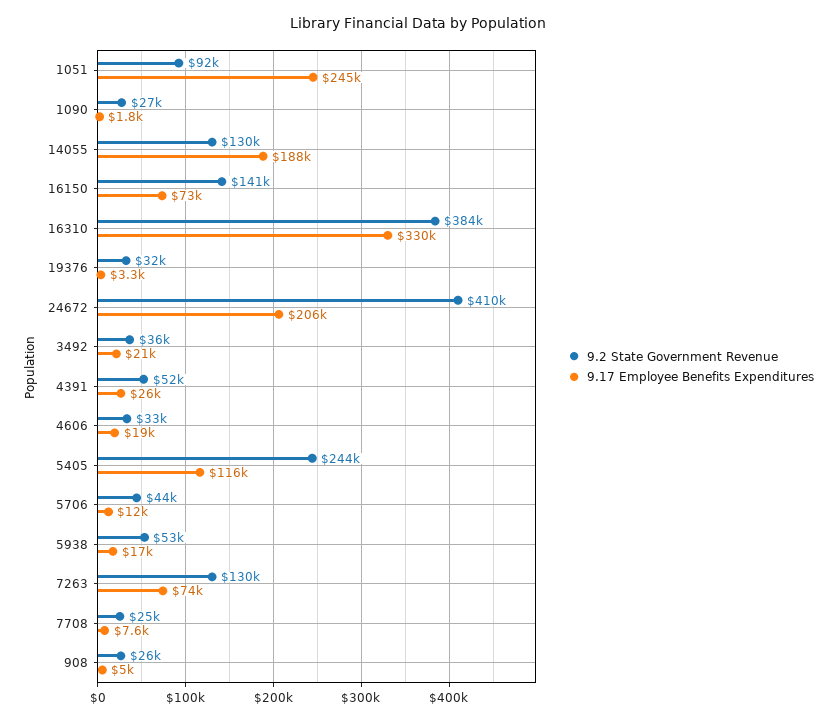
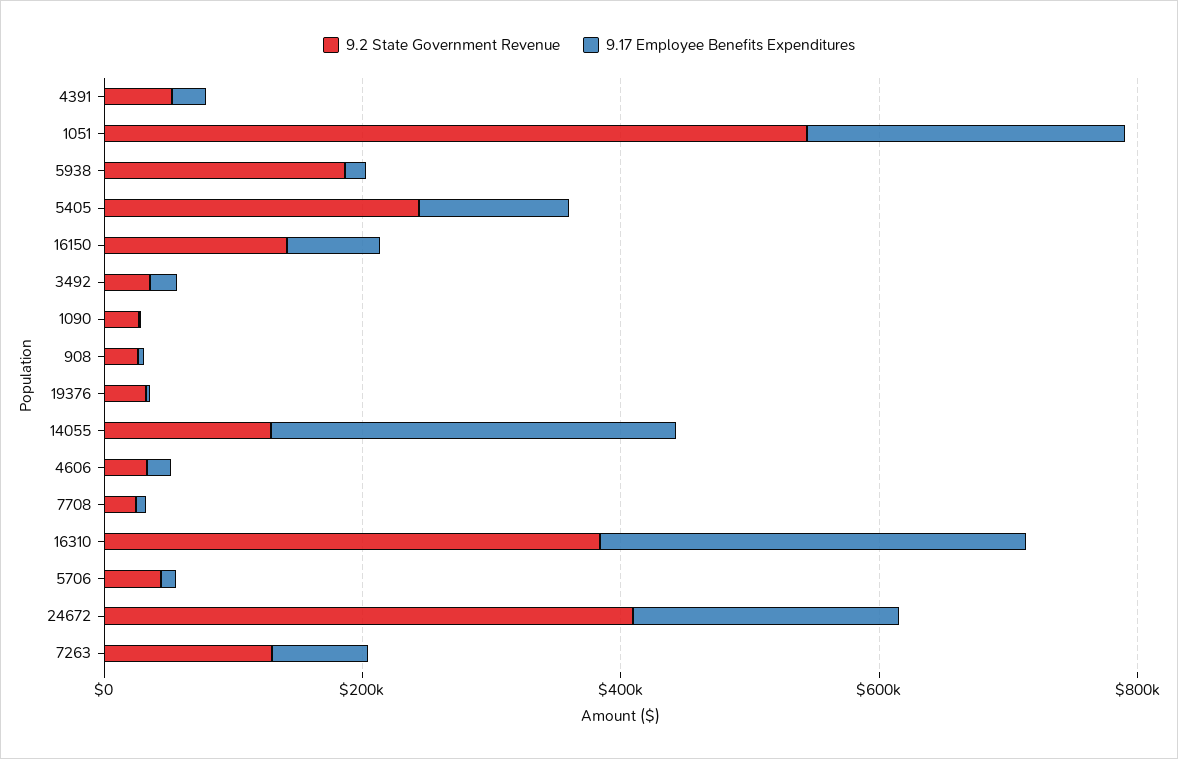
  {
    "9.2 State Government Revenue": {
-     "1051": 92000,
+     "1051": 550000,
      "1090": 27000,
      "14055": 130000,
      "16150": 141000,
      "16310": 384000,
      "19376": 32000,
      "24672": 410000,
      "3492": 36000,
      "4391": 52000,
      "4606": 33000,
      "5405": 244000,
      "5706": 44000,
-     "5938": 53000,
+     "5938": 200000,
      "7263": 130000,
      "7708": 25000,
      "908": 26000
    },
    "9.17 Employee Benefits Expenditures": {
      "1051": 245000,
      "1090": 1800,
-     "14055": 188000,
+     "14055": 300000,
      "16150": 73000,
      "16310": 330000,
      "19376": 3300,
      "24672": 206000,
      "3492": 21000,
      "4391": 26000,
      "4606": 19000,
      "5405": 116000,
      "5706": 12000,
      "5938": 17000,
      "7263": 74000,
      "7708": 7600,
      "908": 5000
    }
  }

